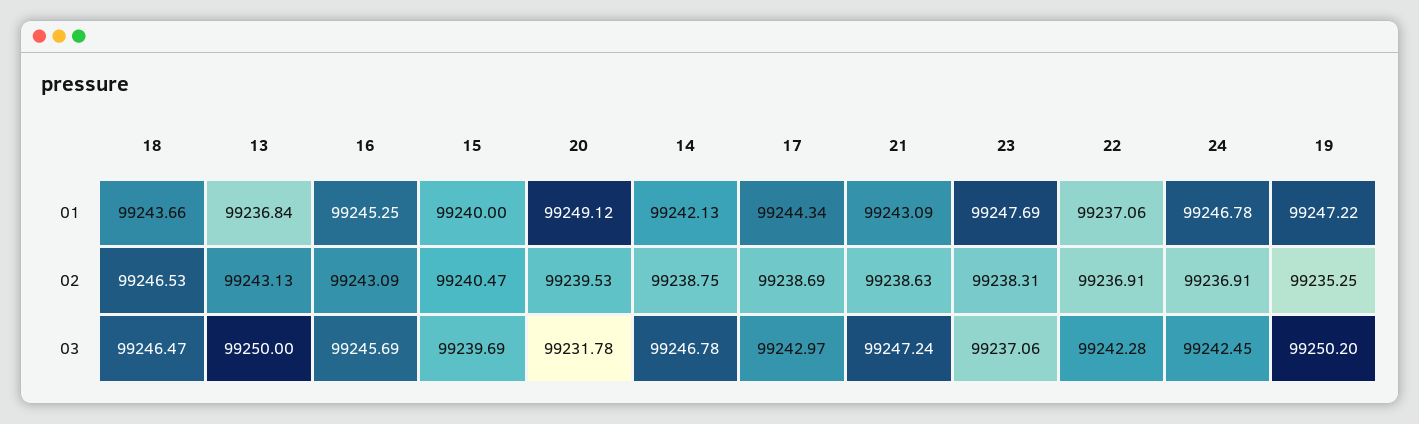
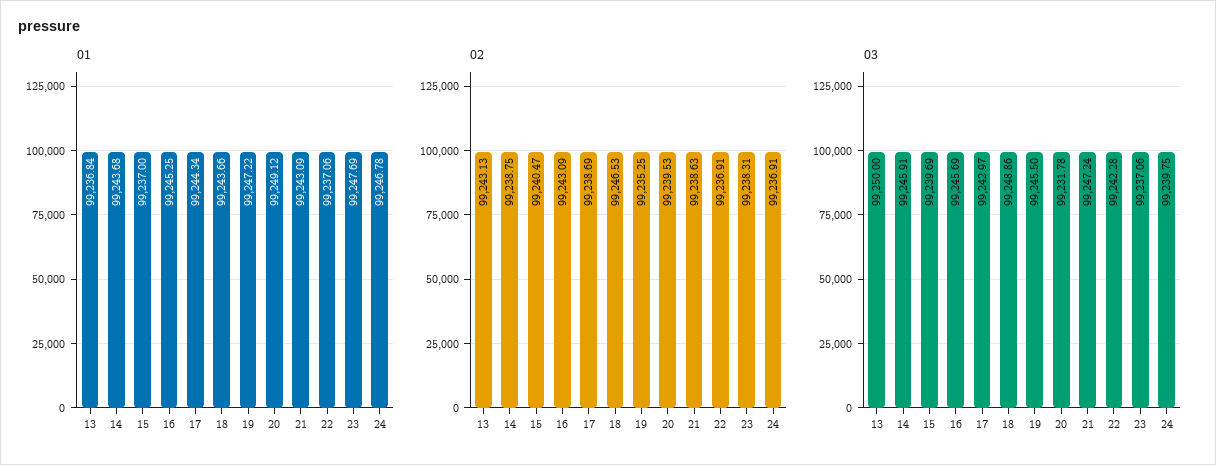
  {
    "01": {
      "18": 99243.66,
      "13": 99236.84,
      "16": 99245.25,
-     "15": 99240,
+     "15": 99237,
      "20": 99249.12,
-     "14": 99242.13,
+     "14": 99243.68,
      "17": 99244.34,
      "21": 99243.09,
      "23": 99247.69,
      "22": 99237.06,
      "24": 99246.78,
      "19": 99247.22
    },
    "02": {
      "18": 99246.53,
      "13": 99243.13,
      "16": 99243.09,
      "15": 99240.47,
      "20": 99239.53,
      "14": 99238.75,
      "17": 99238.69,
      "21": 99238.63,
      "23": 99238.31,
      "22": 99236.91,
      "24": 99236.91,
      "19": 99235.25
    },
    "03": {
-     "18": 99246.47,
+     "18": 99248.86,
      "13": 99250,
      "16": 99245.69,
      "15": 99239.69,
      "20": 99231.78,
-     "14": 99246.78,
+     "14": 99245.91,
      "17": 99242.97,
      "21": 99247.24,
      "23": 99237.06,
      "22": 99242.28,
-     "24": 99242.45,
+     "24": 99239.75,
-     "19": 99250.2
+     "19": 99245.5
    }
  }

